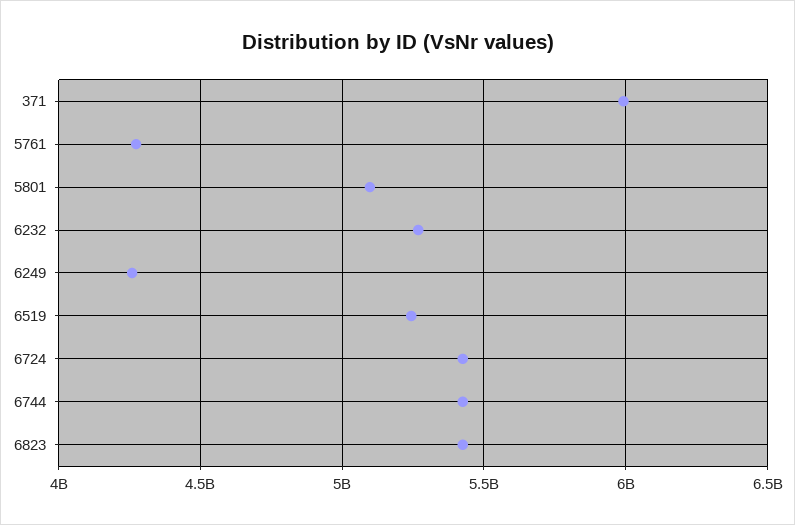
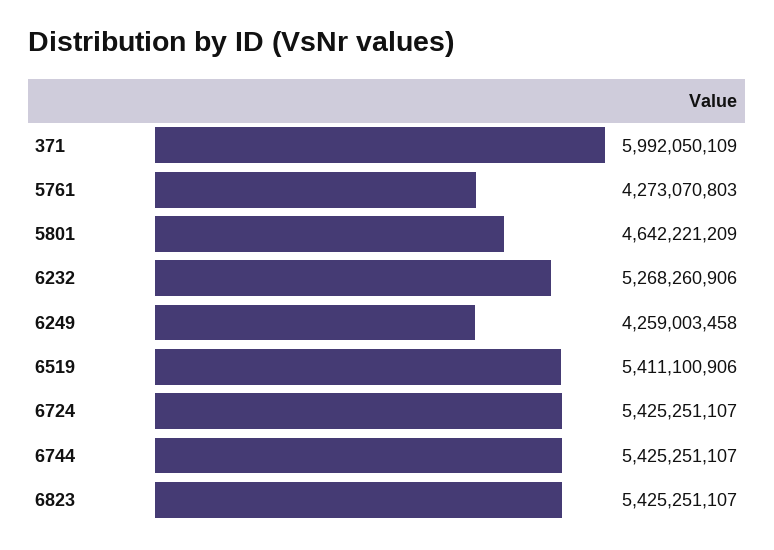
  {
    "371": 5992050109,
    "5761": 4273070803,
-   "5801": 5100000000,
+   "5801": 4642221209,
    "6232": 5268260906,
    "6249": 4259003458,
-   "6519": 5250000000,
+   "6519": 5411100906,
    "6724": 5425251107,
    "6744": 5425251107,
    "6823": 5425251107
  }

